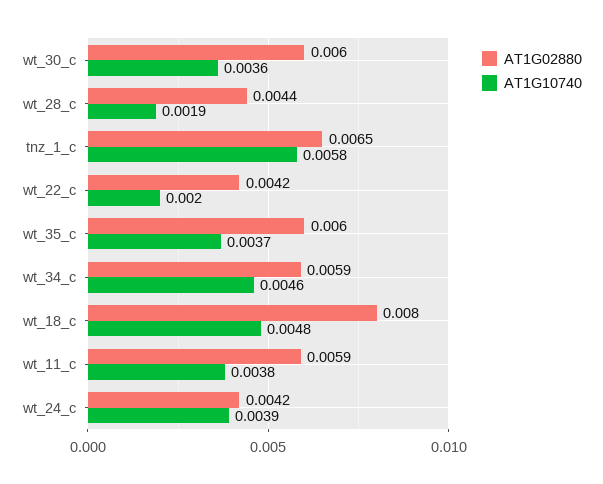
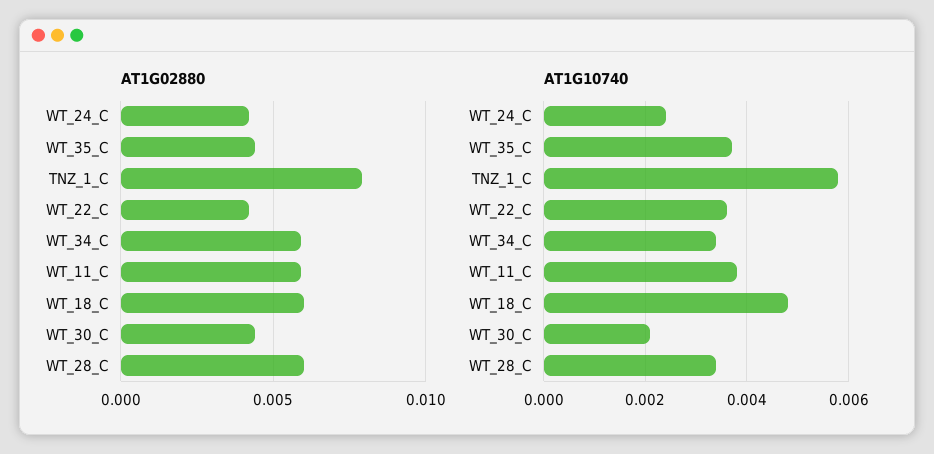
  {
    "AT1G02880": {
-     "wt_30_c": 0.006,
+     "wt_30_c": 0.0045,
-     "wt_28_c": 0.0044,
+     "wt_28_c": 0.006,
-     "tnz_1_c": 0.0065,
+     "tnz_1_c": 0.008,
      "wt_22_c": 0.0042,
-     "wt_35_c": 0.006,
+     "wt_35_c": 0.0045,
      "wt_34_c": 0.0059,
-     "wt_18_c": 0.008,
+     "wt_18_c": 0.006,
      "wt_11_c": 0.0059,
      "wt_24_c": 0.0042
    },
    "AT1G10740": {
-     "wt_30_c": 0.0036,
+     "wt_30_c": 0.002,
-     "wt_28_c": 0.0019,
+     "wt_28_c": 0.0035,
      "tnz_1_c": 0.0058,
-     "wt_22_c": 0.002,
+     "wt_22_c": 0.0035,
      "wt_35_c": 0.0037,
-     "wt_34_c": 0.0046,
+     "wt_34_c": 0.0035,
      "wt_18_c": 0.0048,
      "wt_11_c": 0.0038,
-     "wt_24_c": 0.0039
+     "wt_24_c": 0.0025
    }
  }

